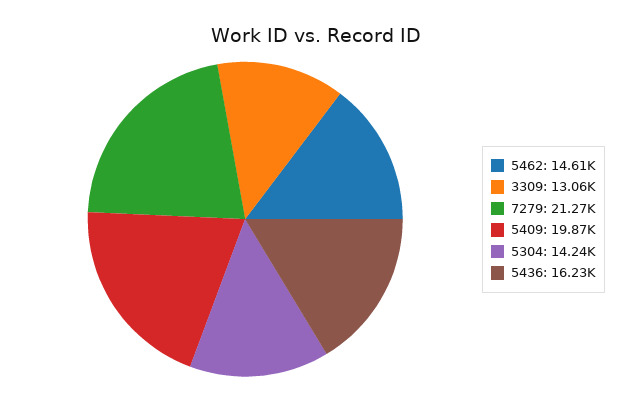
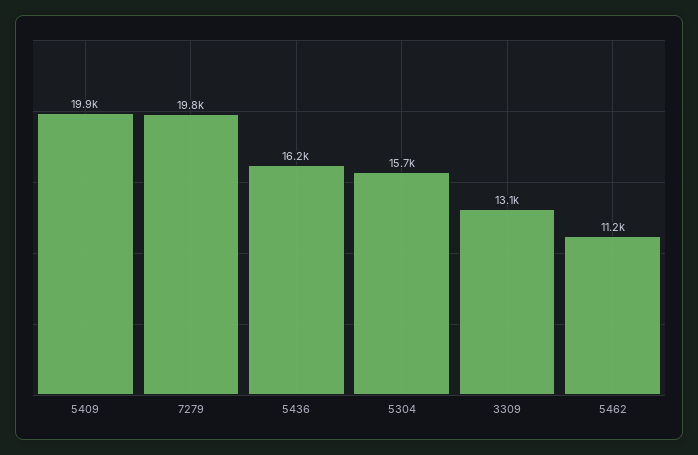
  {
-   "5462": 14610,
+   "5462": 11200,
    "3309": 13060,
-   "7279": 21270,
+   "7279": 19800,
    "5409": 19870,
-   "5304": 14240,
+   "5304": 15700,
    "5436": 16230
  }

